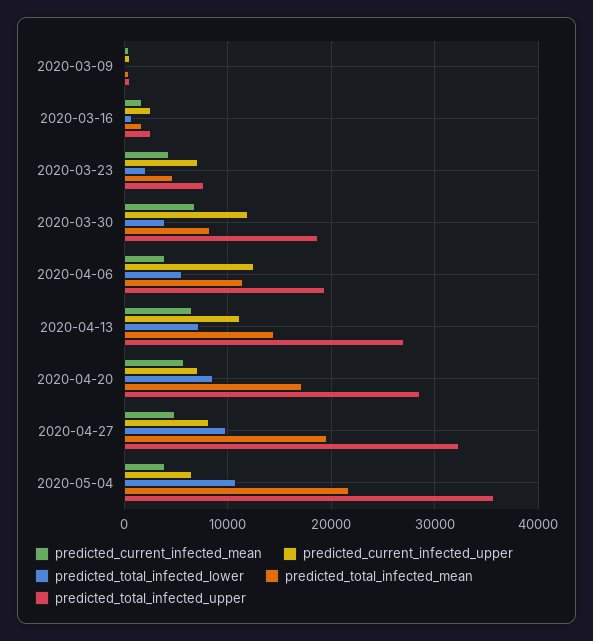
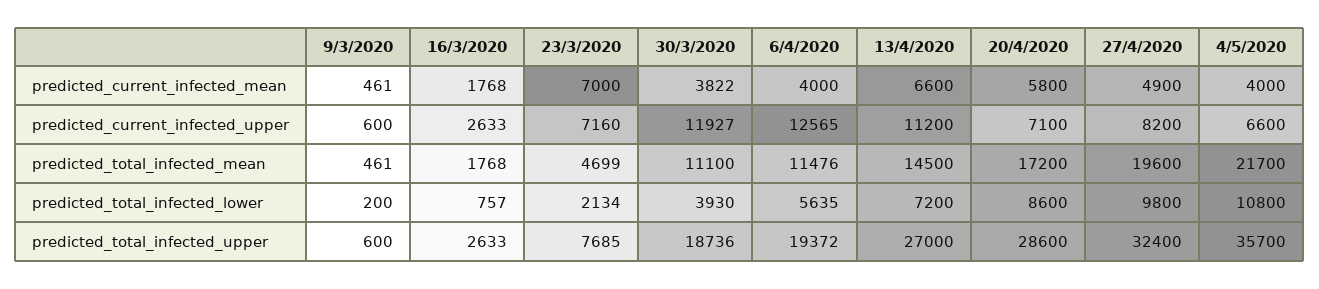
  {
    "predicted_current_infected_mean": {
      "2020-03-09": 461,
      "2020-03-16": 1768,
-     "2020-03-23": 4000,
+     "2020-03-23": 7000,
-     "2020-03-30": 7000,
+     "2020-03-30": 3822,
      "2020-04-06": 4000,
      "2020-04-13": 6600,
      "2020-04-20": 5800,
      "2020-04-27": 4900,
      "2020-05-04": 4000
    },
    "predicted_current_infected_upper": {
      "2020-03-09": 600,
      "2020-03-16": 2633,
      "2020-03-23": 7160,
      "2020-03-30": 11927,
      "2020-04-06": 12565,
      "2020-04-13": 11200,
      "2020-04-20": 7100,
      "2020-04-27": 8200,
      "2020-05-04": 6600
    },
    "predicted_total_infected_lower": {
      "2020-03-09": 200,
      "2020-03-16": 757,
      "2020-03-23": 2134,
      "2020-03-30": 3930,
      "2020-04-06": 5635,
      "2020-04-13": 7200,
      "2020-04-20": 8600,
      "2020-04-27": 9800,
      "2020-05-04": 10800
    },
    "predicted_total_infected_mean": {
      "2020-03-09": 461,
      "2020-03-16": 1768,
      "2020-03-23": 4699,
-     "2020-03-30": 8000,
+     "2020-03-30": 11100,
      "2020-04-06": 11476,
      "2020-04-13": 14500,
      "2020-04-20": 17200,
      "2020-04-27": 19600,
      "2020-05-04": 21700
    },
    "predicted_total_infected_upper": {
      "2020-03-09": 600,
      "2020-03-16": 2633,
      "2020-03-23": 7685,
      "2020-03-30": 18736,
      "2020-04-06": 19372,
      "2020-04-13": 27000,
      "2020-04-20": 28600,
      "2020-04-27": 32400,
      "2020-05-04": 35700
    }
  }

